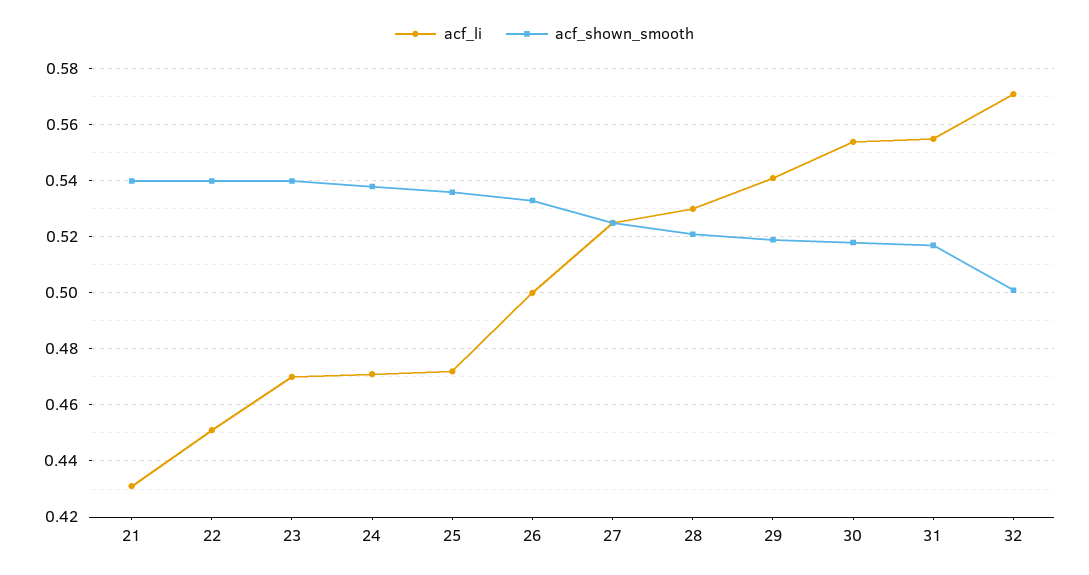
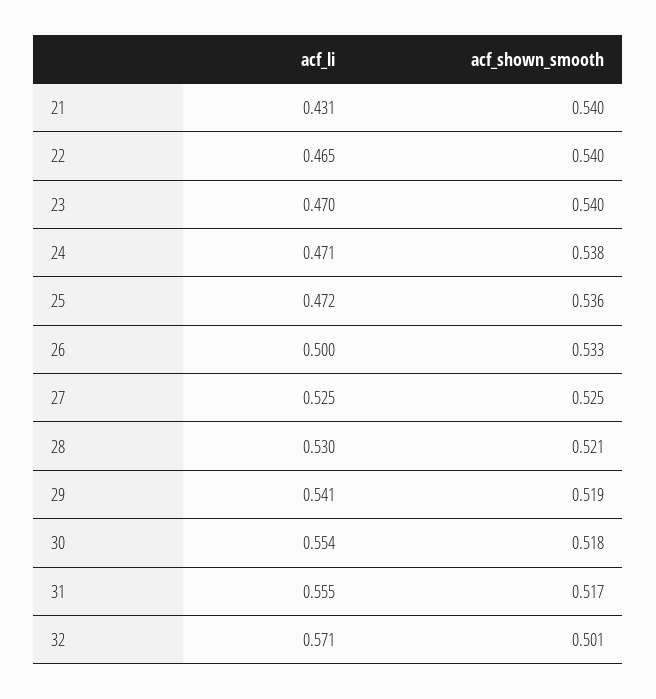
  {
    "acf_li": {
      "21": 0.431,
-     "22": 0.45,
+     "22": 0.465,
      "23": 0.47,
      "24": 0.471,
      "25": 0.472,
      "26": 0.5,
      "27": 0.525,
      "28": 0.53,
      "29": 0.541,
      "30": 0.554,
      "31": 0.555,
      "32": 0.571
    },
    "acf_shown_smooth": {
      "21": 0.54,
      "22": 0.54,
      "23": 0.54,
      "24": 0.538,
      "25": 0.536,
      "26": 0.533,
      "27": 0.525,
      "28": 0.521,
      "29": 0.519,
      "30": 0.518,
      "31": 0.517,
      "32": 0.501
    }
  }

